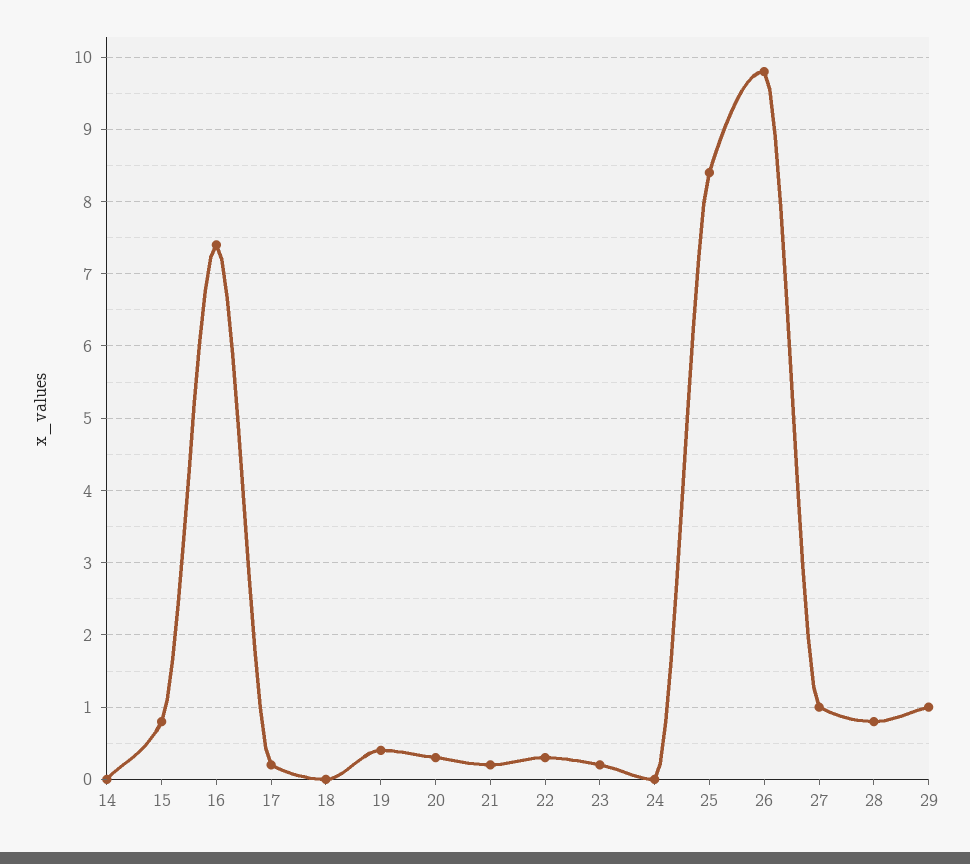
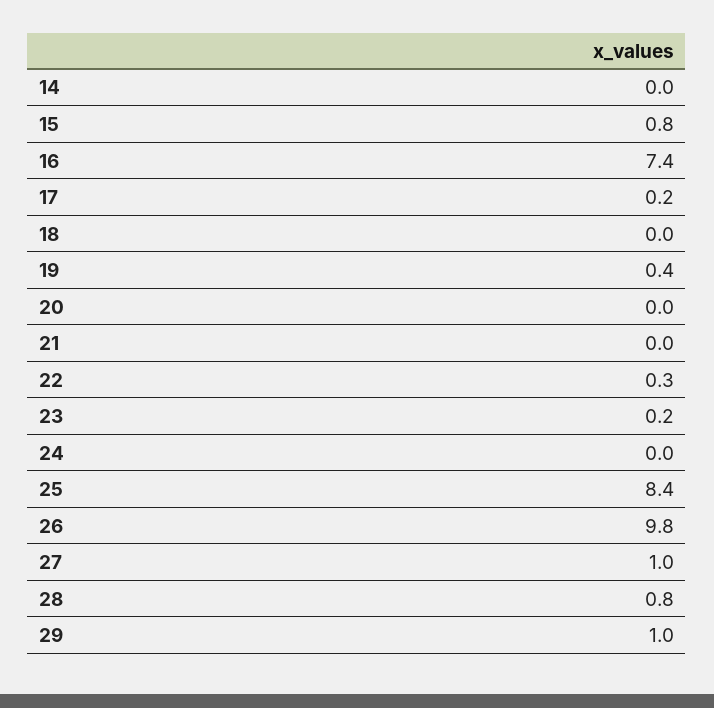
  {
    "14": 0,
    "15": 0.8,
    "16": 7.4,
    "17": 0.2,
    "18": 0,
    "19": 0.4,
-   "20": 0.3,
+   "20": 0,
-   "21": 0.2,
+   "21": 0,
    "22": 0.3,
    "23": 0.2,
    "24": 0,
    "25": 8.4,
    "26": 9.8,
    "27": 1,
    "28": 0.8,
    "29": 1
  }

